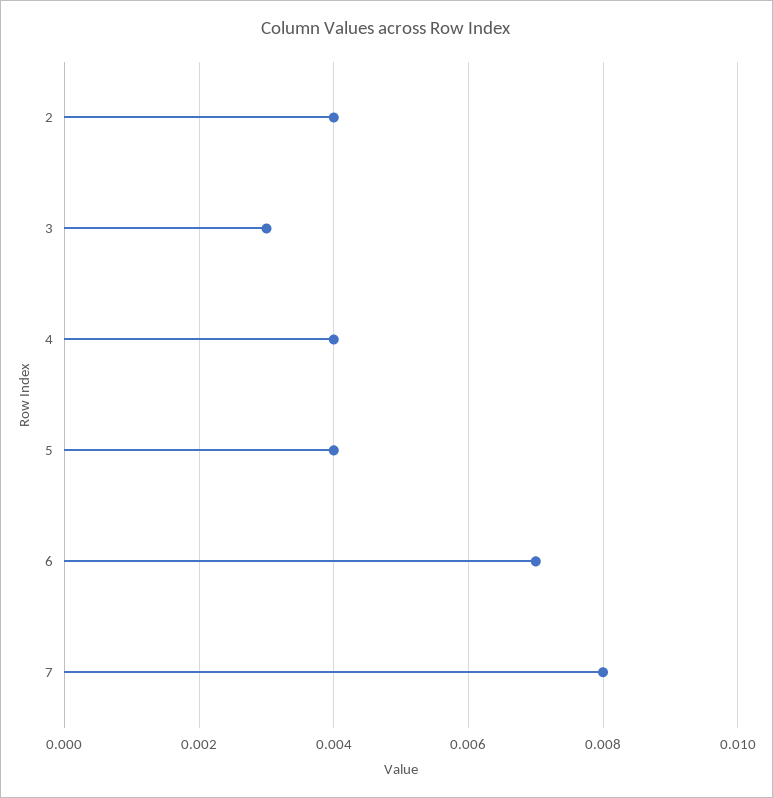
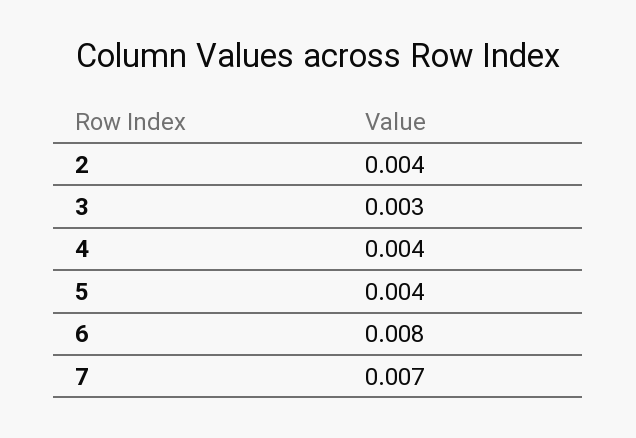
  {
    "2": 0.004,
    "3": 0.003,
    "4": 0.004,
    "5": 0.004,
-   "6": 0.007,
+   "6": 0.008,
-   "7": 0.008
+   "7": 0.007
  }

